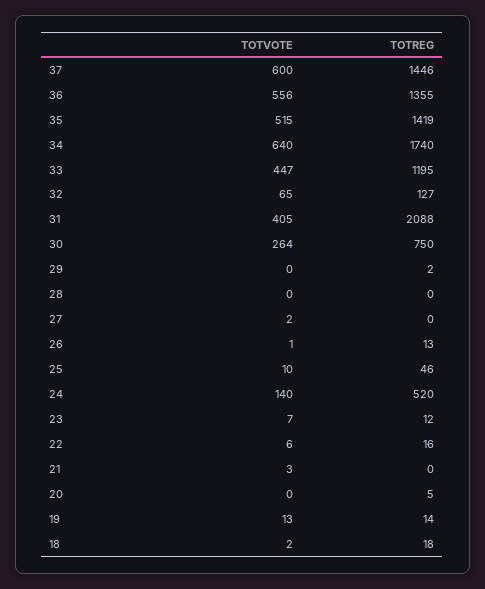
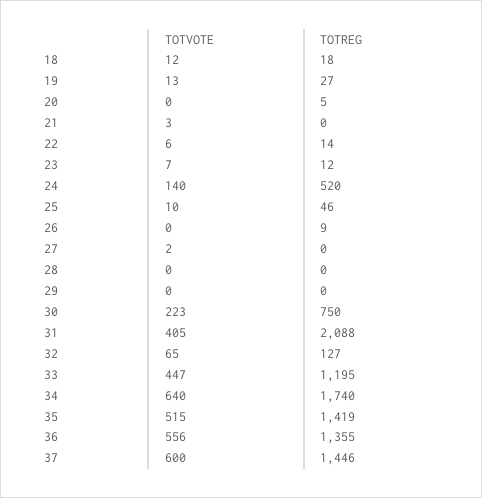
  {
    "TOTVOTE": {
      "37": 600,
      "36": 556,
      "35": 515,
      "34": 640,
      "33": 447,
      "32": 65,
      "31": 405,
-     "30": 264,
+     "30": 223,
      "29": 0,
      "28": 0,
      "27": 2,
-     "26": 1,
+     "26": 0,
      "25": 10,
      "24": 140,
      "23": 7,
      "22": 6,
      "21": 3,
      "20": 0,
      "19": 13,
-     "18": 2
+     "18": 12
    },
    "TOTREG": {
      "37": 1446,
      "36": 1355,
      "35": 1419,
      "34": 1740,
      "33": 1195,
      "32": 127,
      "31": 2088,
      "30": 750,
-     "29": 2,
+     "29": 0,
      "28": 0,
      "27": 0,
-     "26": 13,
+     "26": 9,
      "25": 46,
      "24": 520,
      "23": 12,
-     "22": 16,
+     "22": 14,
      "21": 0,
      "20": 5,
-     "19": 14,
+     "19": 27,
      "18": 18
    }
  }

